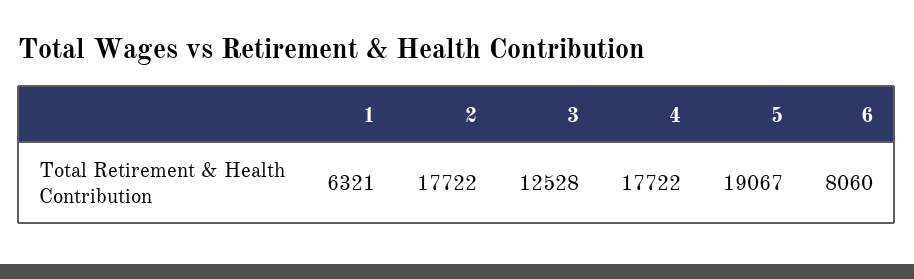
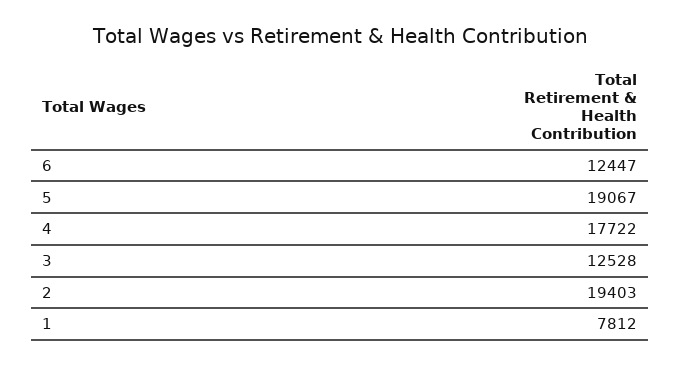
  {
-   "1": 6321,
+   "1": 7812,
-   "2": 17722,
+   "2": 19403,
    "3": 12528,
    "4": 17722,
    "5": 19067,
-   "6": 8060
+   "6": 12447
  }

